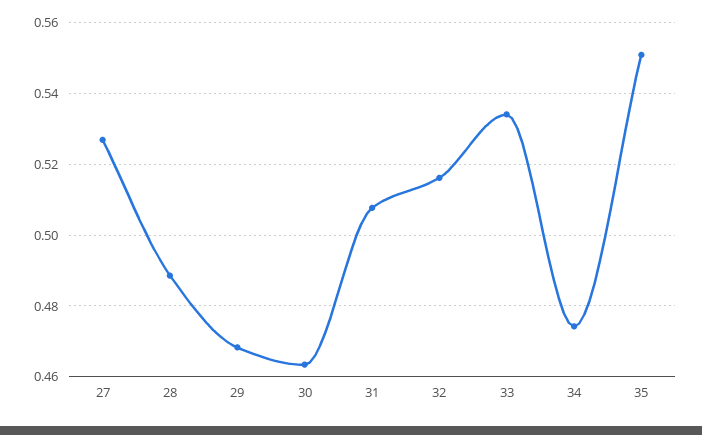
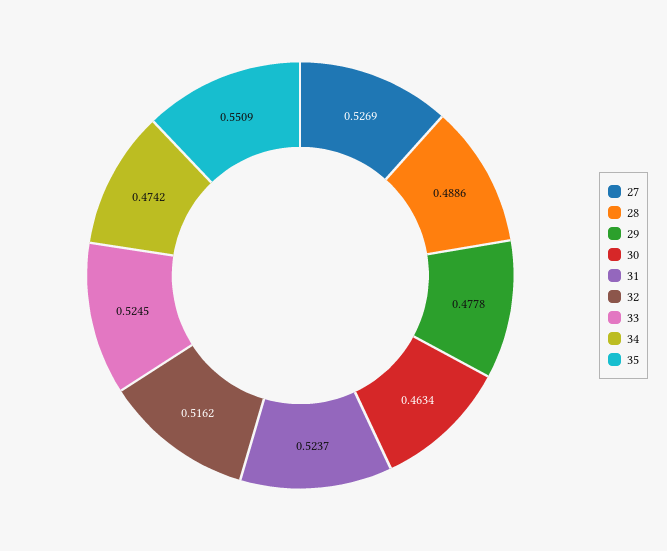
  {
    "27": 0.5269,
    "28": 0.4886,
-   "29": 0.468,
+   "29": 0.4778,
    "30": 0.4634,
-   "31": 0.508,
+   "31": 0.5237,
    "32": 0.5162,
-   "33": 0.534,
+   "33": 0.5245,
    "34": 0.4742,
    "35": 0.5509
  }

